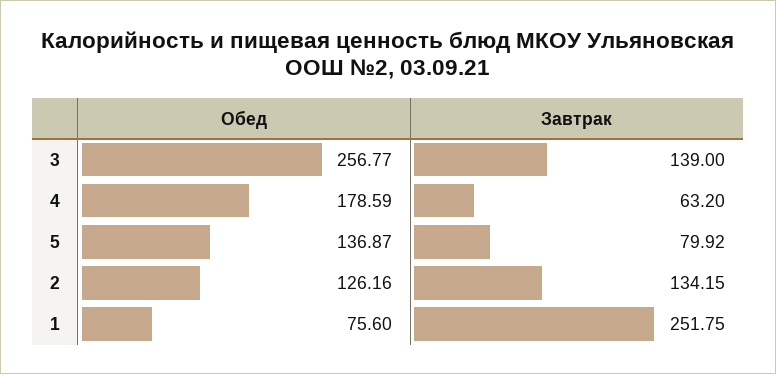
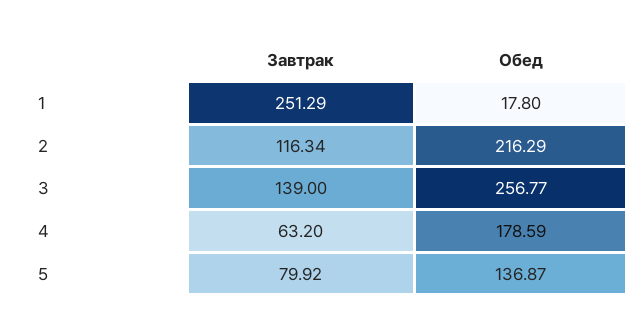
  {
    "Обед": {
      "3": 256.77,
      "4": 178.59,
      "5": 136.87,
-     "2": 126.16,
+     "2": 216.29,
-     "1": 75.6
+     "1": 17.8
    },
    "Завтрак": {
      "3": 139,
      "4": 63.2,
      "5": 79.92,
-     "2": 134.15,
+     "2": 116.34,
-     "1": 251.75
+     "1": 251.29
    }
  }

